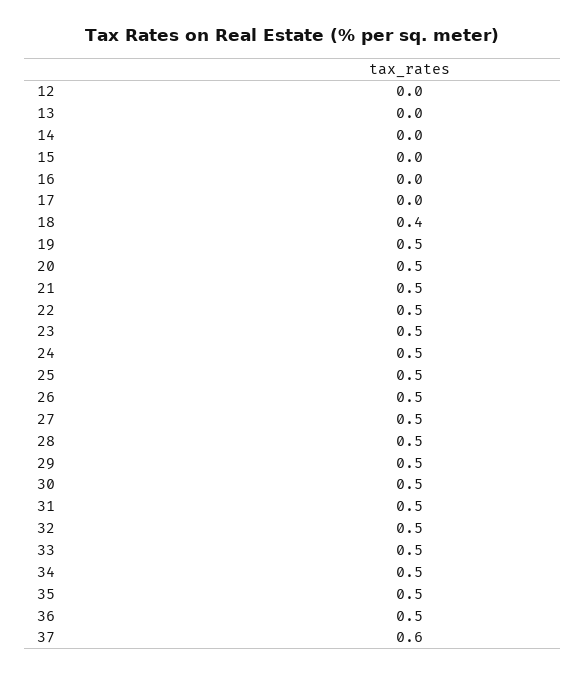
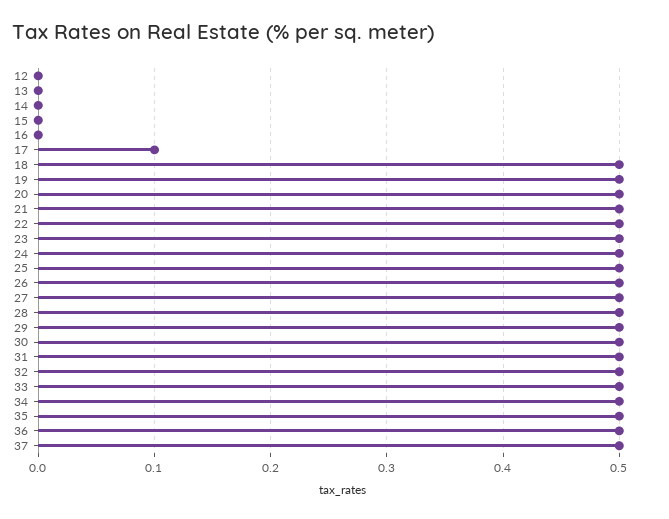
  {
    "12": 0,
    "13": 0,
    "14": 0,
    "15": 0,
    "16": 0,
-   "17": 0,
+   "17": 0.1,
-   "18": 0.4,
+   "18": 0.5,
    "19": 0.5,
    "20": 0.5,
    "21": 0.5,
    "22": 0.5,
    "23": 0.5,
    "24": 0.5,
    "25": 0.5,
    "26": 0.5,
    "27": 0.5,
    "28": 0.5,
    "29": 0.5,
    "30": 0.5,
    "31": 0.5,
    "32": 0.5,
    "33": 0.5,
    "34": 0.5,
    "35": 0.5,
    "36": 0.5,
-   "37": 0.6
+   "37": 0.5
  }

